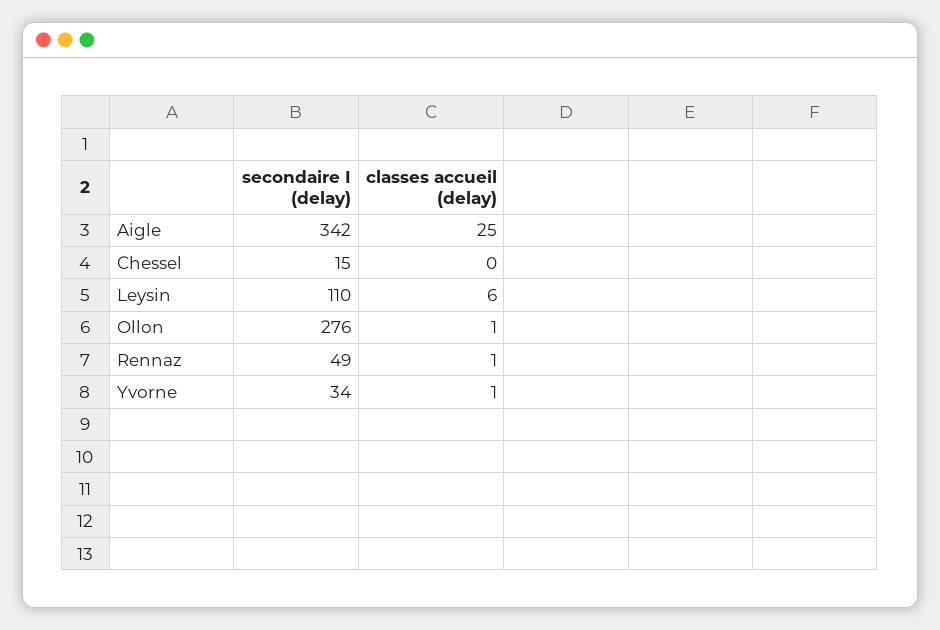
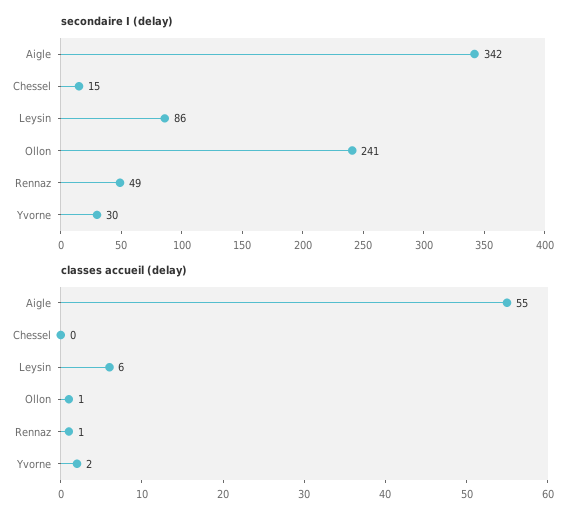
  {
    "secondaire I (delay)": {
      "Aigle": 342,
      "Chessel": 15,
-     "Leysin": 110,
+     "Leysin": 86,
-     "Ollon": 276,
+     "Ollon": 241,
      "Rennaz": 49,
-     "Yvorne": 34
+     "Yvorne": 30
    },
    "classes accueil (delay)": {
-     "Aigle": 25,
+     "Aigle": 55,
      "Chessel": 0,
      "Leysin": 6,
      "Ollon": 1,
      "Rennaz": 1,
-     "Yvorne": 1
+     "Yvorne": 2
    }
  }

